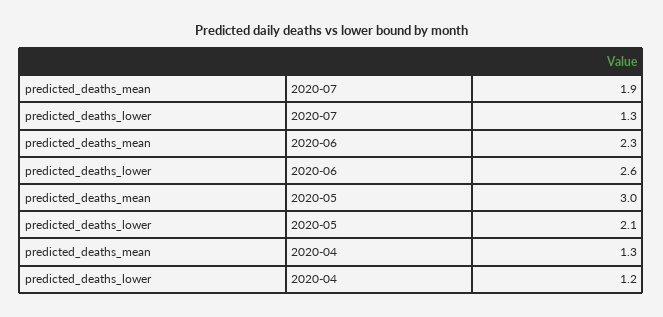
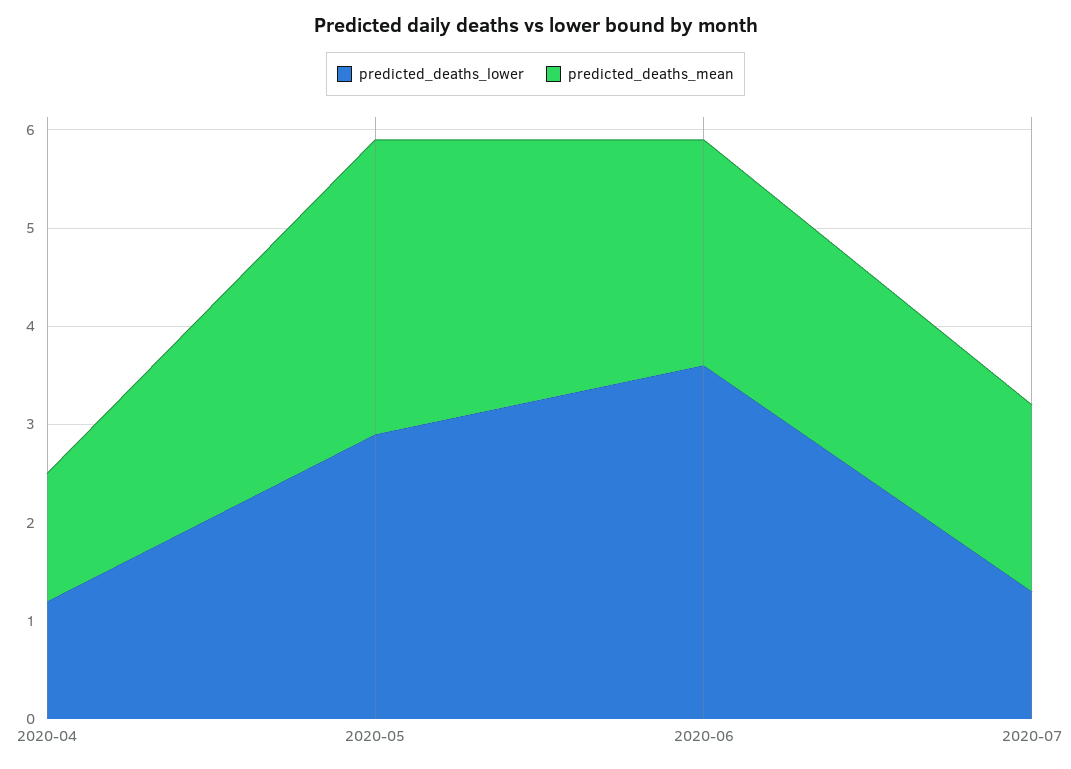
  {
    "predicted_deaths_mean": {
      "2020-07": 1.9,
      "2020-06": 2.3,
      "2020-05": 3,
      "2020-04": 1.3
    },
    "predicted_deaths_lower": {
      "2020-07": 1.3,
-     "2020-06": 2.6,
+     "2020-06": 3.6,
-     "2020-05": 2.1,
+     "2020-05": 2.9,
      "2020-04": 1.2
    }
  }

